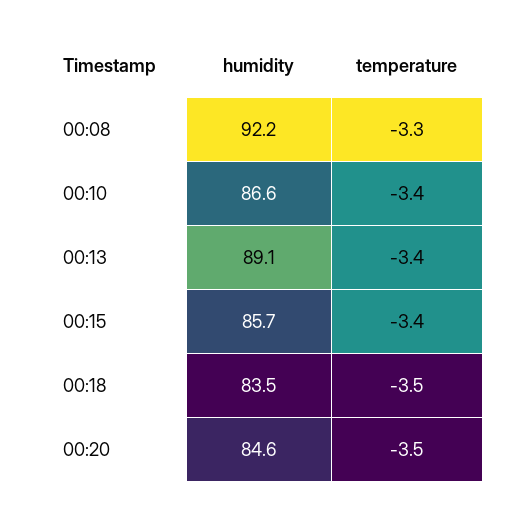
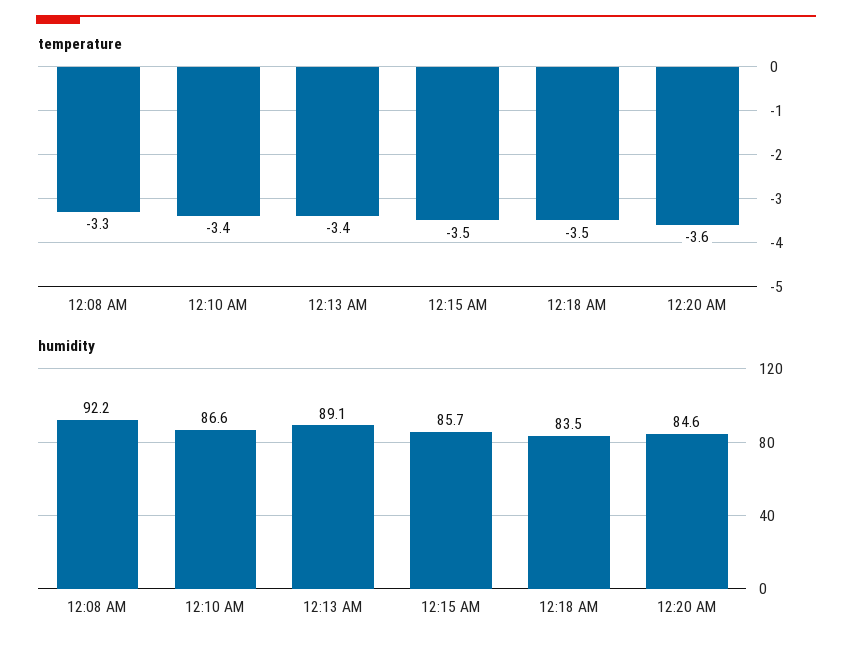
  {
    "humidity": {
      "00:08": 92.2,
      "00:10": 86.6,
      "00:13": 89.1,
      "00:15": 85.7,
      "00:18": 83.5,
      "00:20": 84.6
    },
    "temperature": {
      "00:08": -3.3,
      "00:10": -3.4,
      "00:13": -3.4,
-     "00:15": -3.4,
+     "00:15": -3.5,
      "00:18": -3.5,
-     "00:20": -3.5
+     "00:20": -3.6
    }
  }

